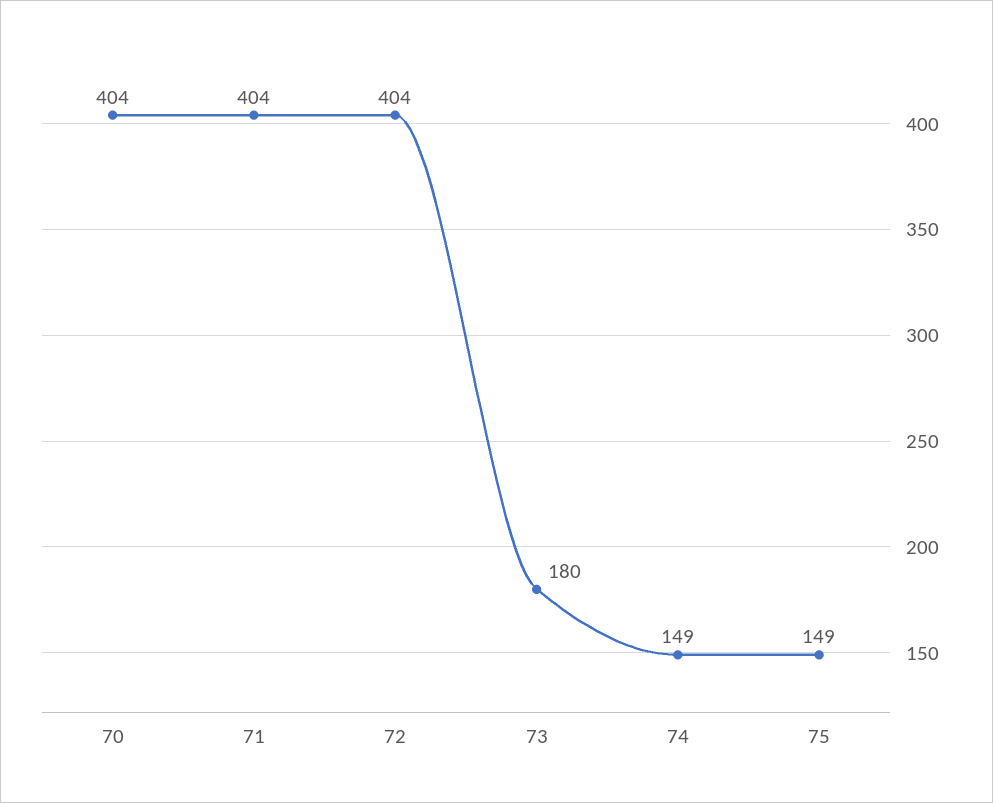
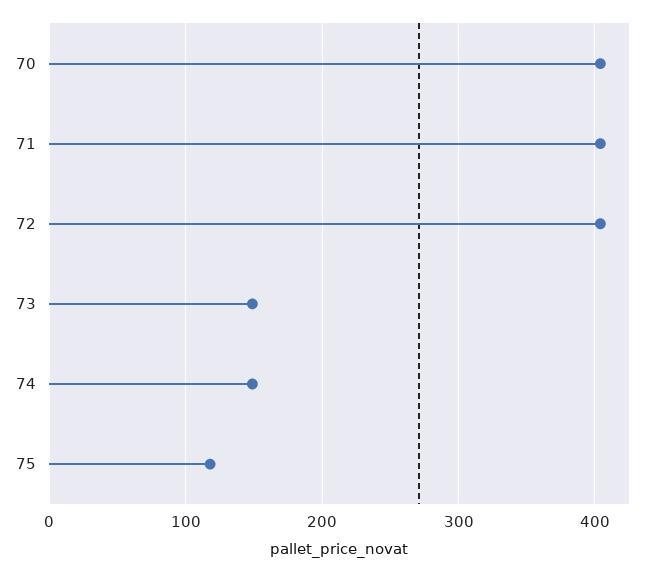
  {
    "70": 404,
    "71": 404,
    "72": 404,
-   "73": 180,
+   "73": 150,
    "74": 149,
-   "75": 149
+   "75": 120
  }

